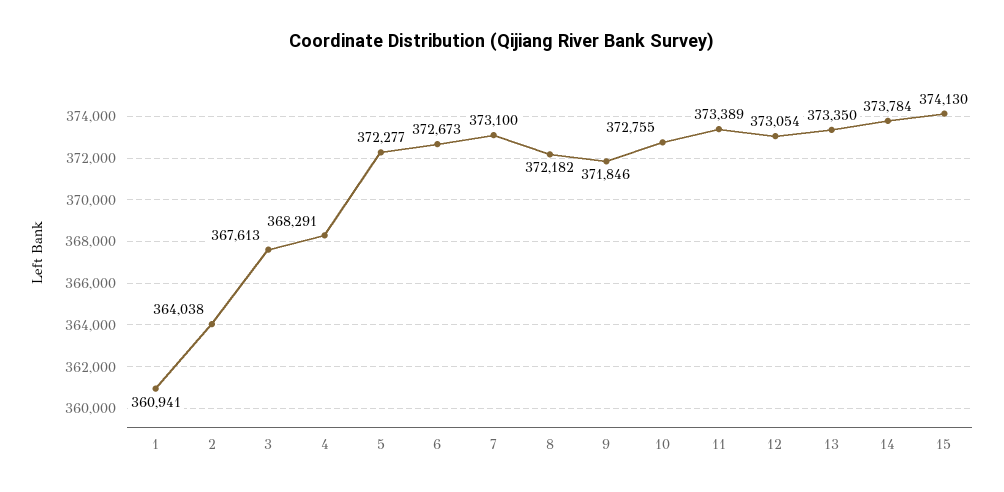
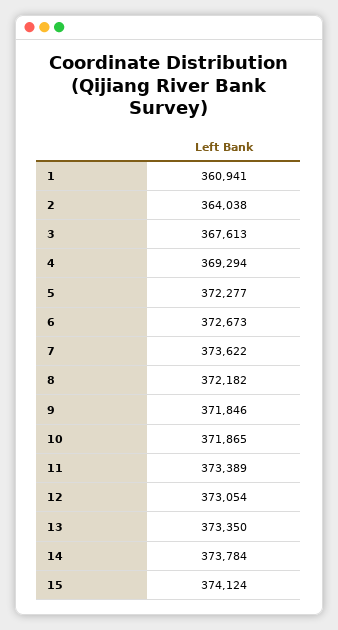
  {
    "1": 360941,
    "2": 364038,
    "3": 367613,
-   "4": 368291,
+   "4": 369294,
    "5": 372277,
    "6": 372673,
-   "7": 373100,
+   "7": 373622,
    "8": 372182,
    "9": 371846,
-   "10": 372755,
+   "10": 371865,
    "11": 373389,
    "12": 373054,
    "13": 373350,
    "14": 373784,
-   "15": 374130
+   "15": 374124
  }

